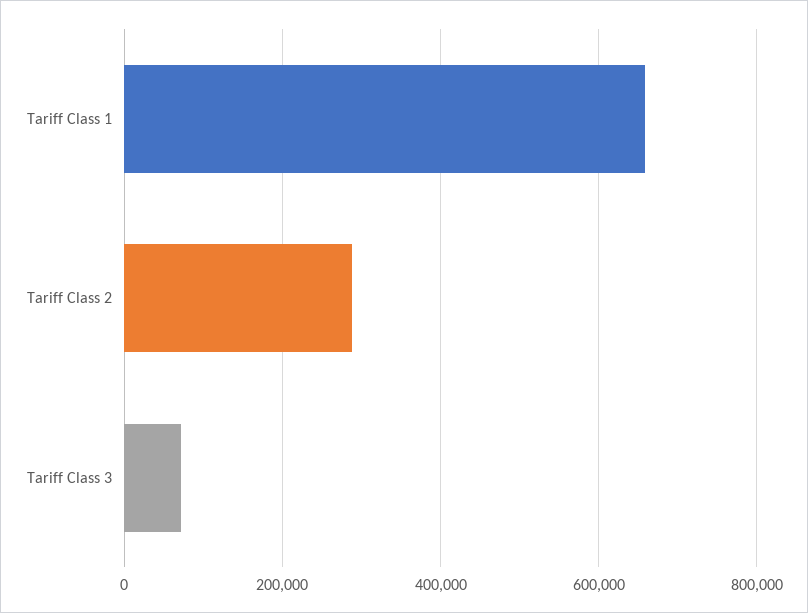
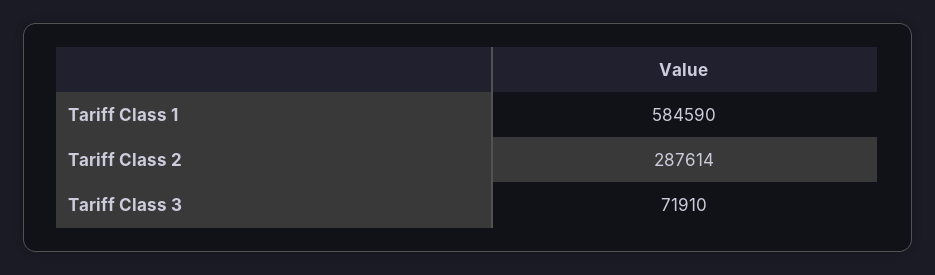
  {
-   "Tariff Class 1": 660000,
+   "Tariff Class 1": 584590,
    "Tariff Class 2": 287614,
    "Tariff Class 3": 71910
  }

